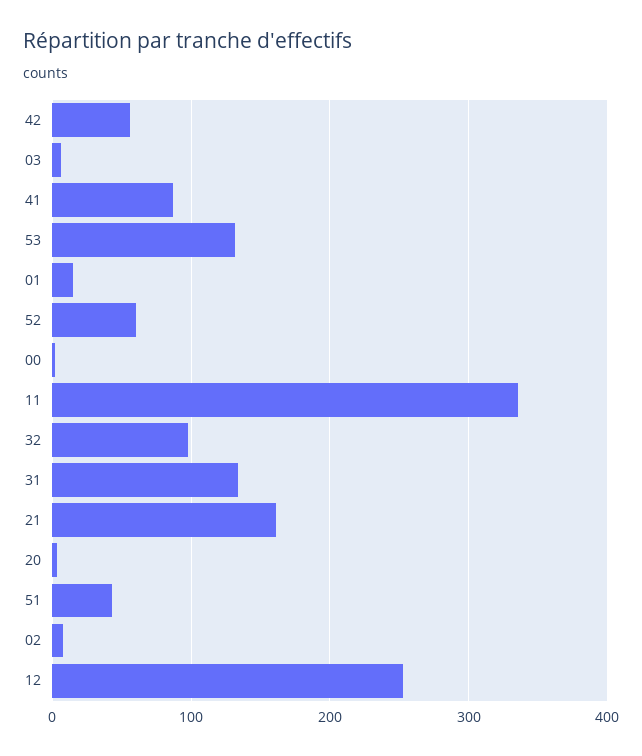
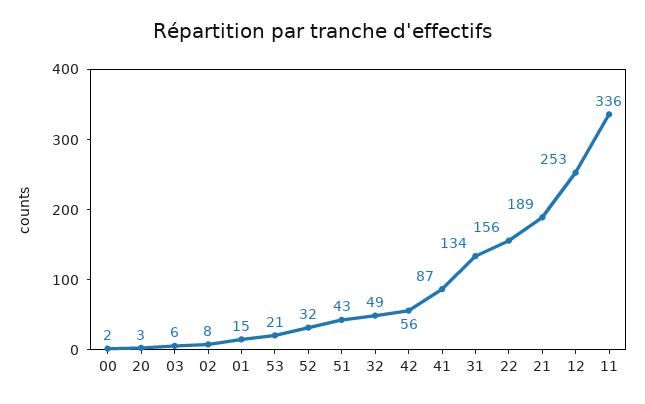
  {
    "42": 56,
    "03": 6,
    "41": 87,
-   "53": 130,
+   "53": 21,
    "01": 15,
-   "52": 60,
+   "52": 32,
    "00": 2,
    "11": 336,
-   "32": 100,
+   "32": 49,
    "31": 134,
-   "21": 160,
+   "21": 189,
    "20": 3,
    "51": 43,
    "02": 8,
-   "12": 253
+   "12": 253,
+   "22": 156
  }

